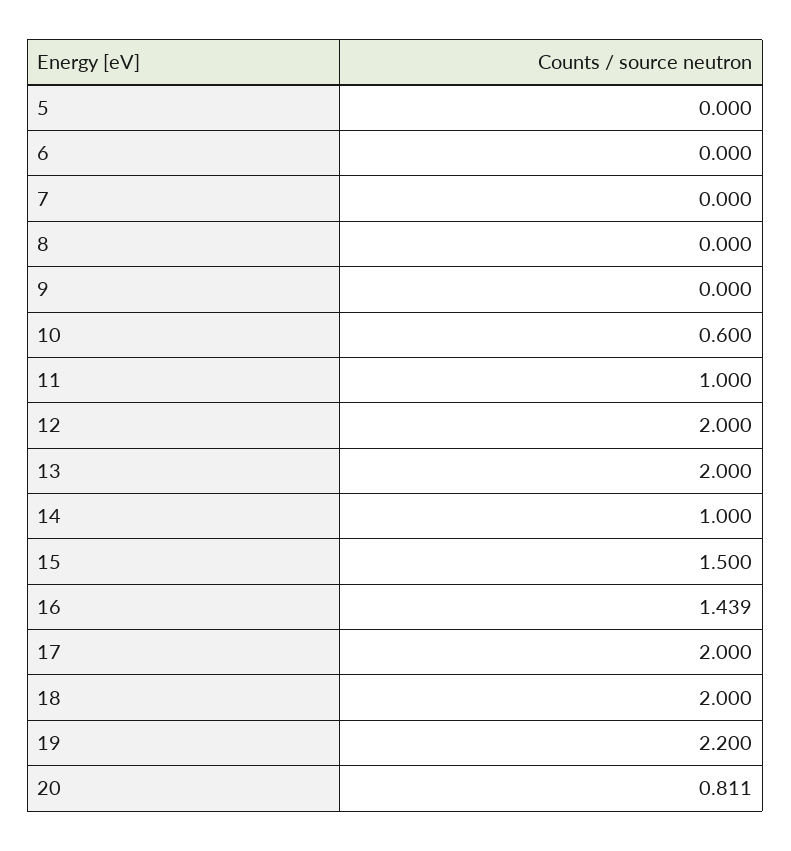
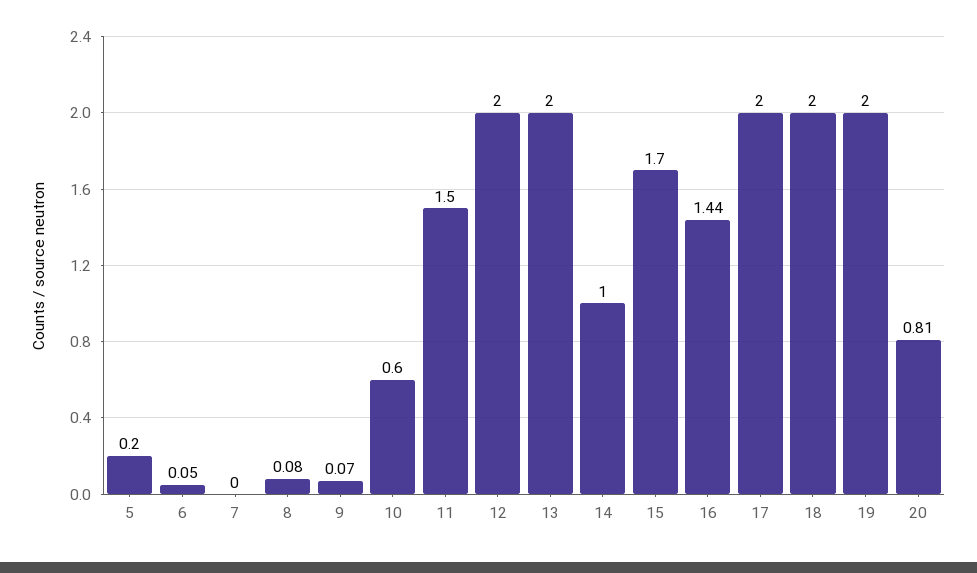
  {
-   "5": 0,
+   "5": 0.2,
-   "6": 0,
+   "6": 0.05,
    "7": 0,
-   "8": 0,
+   "8": 0.08,
-   "9": 0,
+   "9": 0.07,
    "10": 0.6,
-   "11": 1,
+   "11": 1.5,
    "12": 2,
    "13": 2,
    "14": 1,
-   "15": 1.5,
+   "15": 1.7,
    "16": 1.439,
    "17": 2,
    "18": 2,
-   "19": 2.2,
+   "19": 2,
    "20": 0.811
  }

